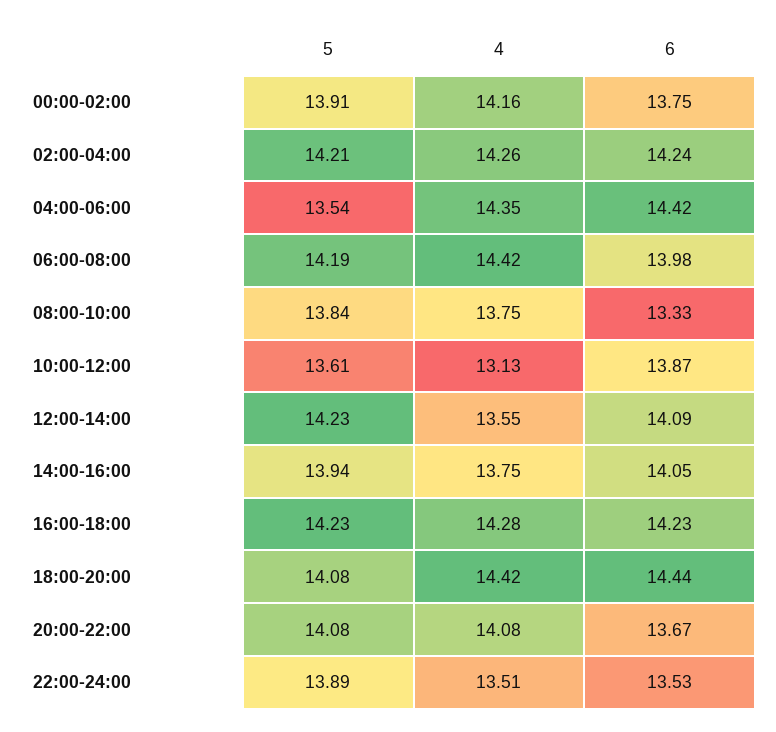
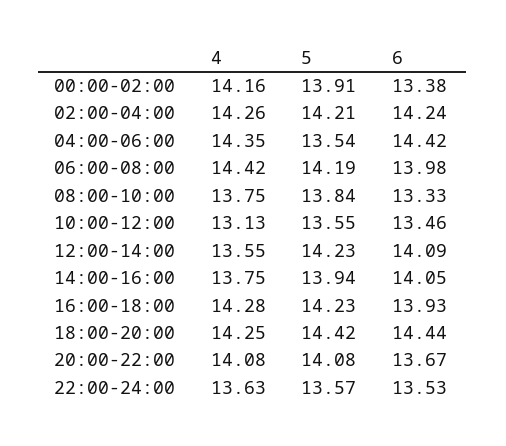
  {
    "5": {
      "00:00-02:00": 13.91,
      "02:00-04:00": 14.21,
      "04:00-06:00": 13.54,
      "06:00-08:00": 14.19,
      "08:00-10:00": 13.84,
-     "10:00-12:00": 13.61,
+     "10:00-12:00": 13.55,
      "12:00-14:00": 14.23,
      "14:00-16:00": 13.94,
      "16:00-18:00": 14.23,
-     "18:00-20:00": 14.08,
+     "18:00-20:00": 14.42,
      "20:00-22:00": 14.08,
-     "22:00-24:00": 13.89
+     "22:00-24:00": 13.57
    },
    "4": {
      "00:00-02:00": 14.16,
      "02:00-04:00": 14.26,
      "04:00-06:00": 14.35,
      "06:00-08:00": 14.42,
      "08:00-10:00": 13.75,
      "10:00-12:00": 13.13,
      "12:00-14:00": 13.55,
      "14:00-16:00": 13.75,
      "16:00-18:00": 14.28,
-     "18:00-20:00": 14.42,
+     "18:00-20:00": 14.25,
      "20:00-22:00": 14.08,
-     "22:00-24:00": 13.51
+     "22:00-24:00": 13.63
    },
    "6": {
-     "00:00-02:00": 13.75,
+     "00:00-02:00": 13.38,
      "02:00-04:00": 14.24,
      "04:00-06:00": 14.42,
      "06:00-08:00": 13.98,
      "08:00-10:00": 13.33,
-     "10:00-12:00": 13.87,
+     "10:00-12:00": 13.46,
      "12:00-14:00": 14.09,
      "14:00-16:00": 14.05,
-     "16:00-18:00": 14.23,
+     "16:00-18:00": 13.93,
      "18:00-20:00": 14.44,
      "20:00-22:00": 13.67,
      "22:00-24:00": 13.53
    }
  }

